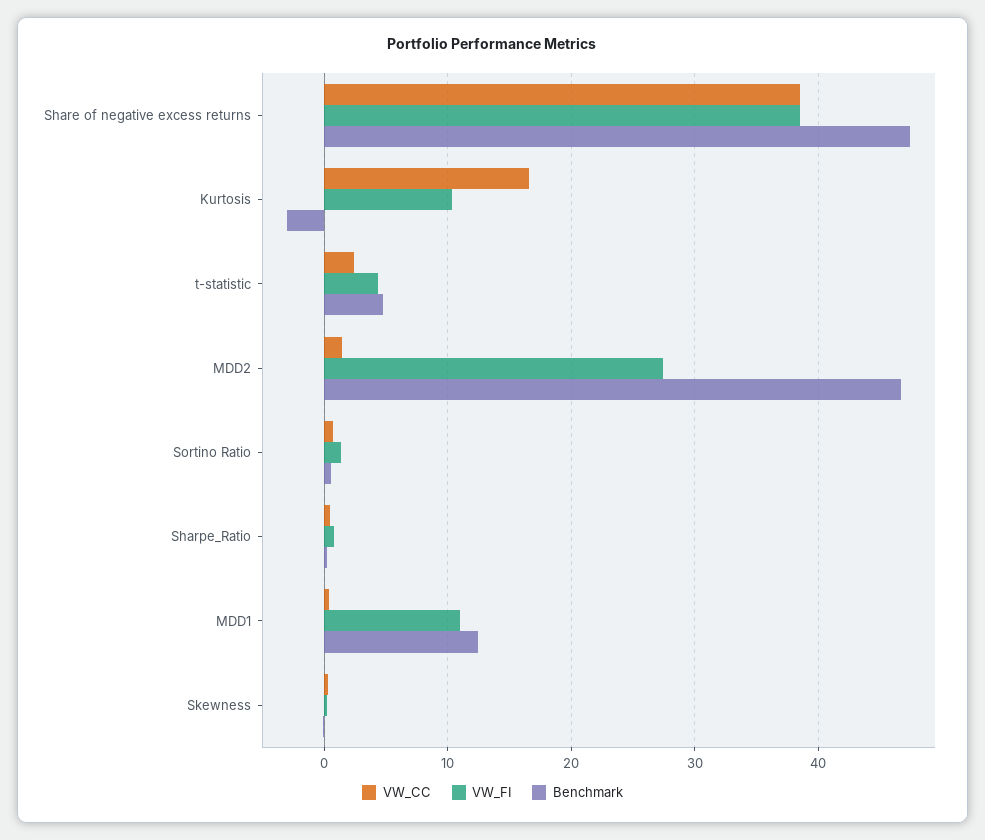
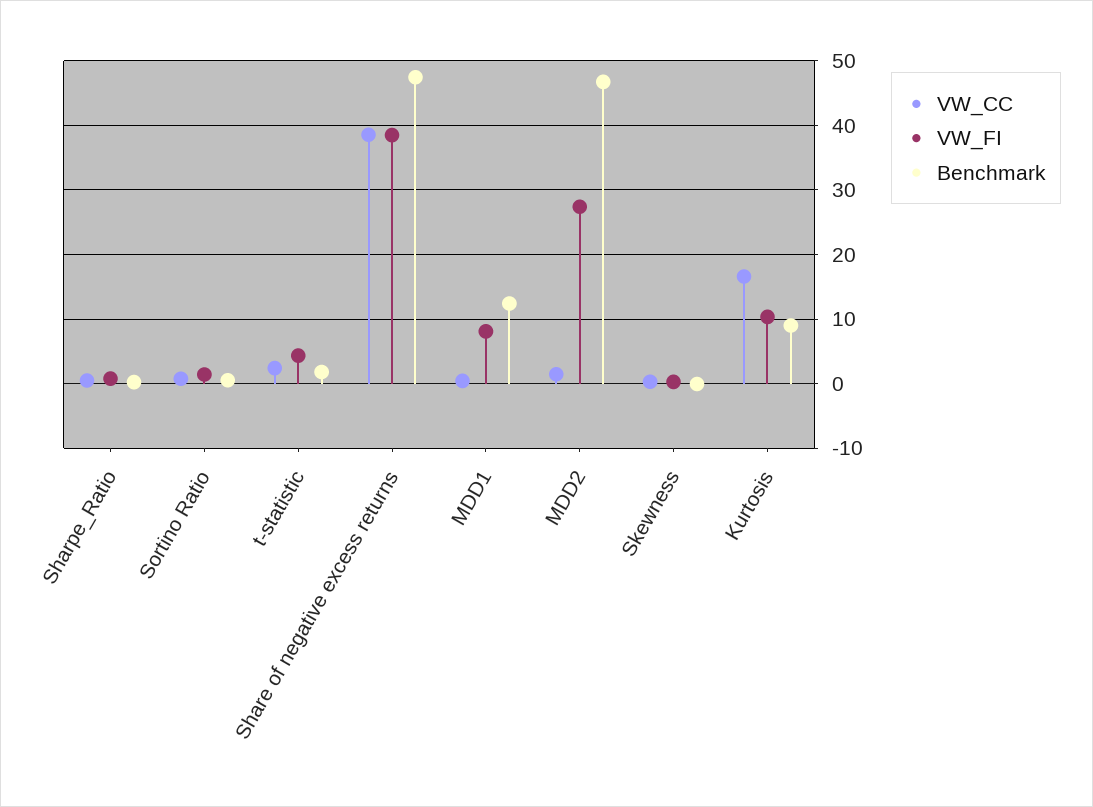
  {
    "VW_CC": {
      "Share of negative excess returns": 39,
      "Kurtosis": 17,
      "t-statistic": 2,
      "MDD2": 1,
      "Sortino Ratio": 1,
      "Sharpe_Ratio": 0,
      "MDD1": 0,
      "Skewness": 0
    },
    "VW_FI": {
      "Share of negative excess returns": 38,
      "Kurtosis": 10,
      "t-statistic": 4,
      "MDD2": 27,
      "Sortino Ratio": 1,
      "Sharpe_Ratio": 1,
-     "MDD1": 11,
+     "MDD1": 8,
      "Skewness": 0
    },
    "Benchmark": {
      "Share of negative excess returns": 47,
-     "Kurtosis": -3,
+     "Kurtosis": 9,
-     "t-statistic": 5,
+     "t-statistic": 2,
      "MDD2": 47,
      "Sortino Ratio": 1,
      "Sharpe_Ratio": 0,
      "MDD1": 12,
      "Skewness": 0
    }
  }

